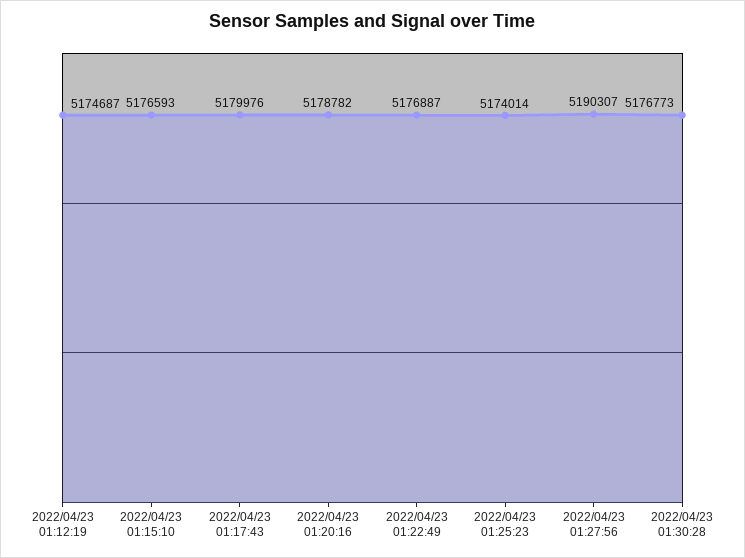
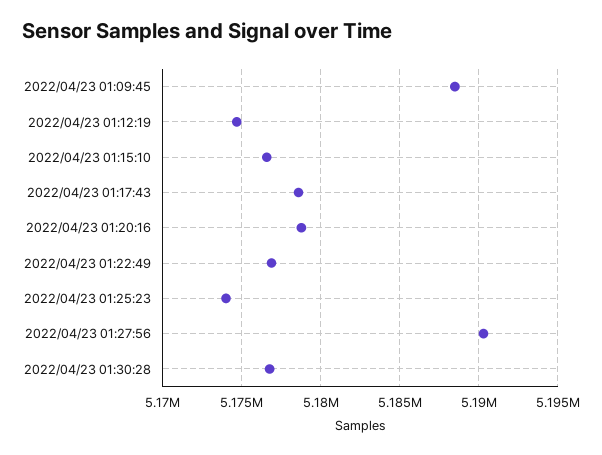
  {
    "2022/04/23 01:12:19": 5174687,
    "2022/04/23 01:15:10": 5176593,
-   "2022/04/23 01:17:43": 5179976,
+   "2022/04/23 01:17:43": 5178500,
    "2022/04/23 01:20:16": 5178782,
    "2022/04/23 01:22:49": 5176887,
    "2022/04/23 01:25:23": 5174014,
    "2022/04/23 01:27:56": 5190307,
-   "2022/04/23 01:30:28": 5176773
+   "2022/04/23 01:30:28": 5176773,
+   "2022/04/23 01:09:45": 5188500
  }

